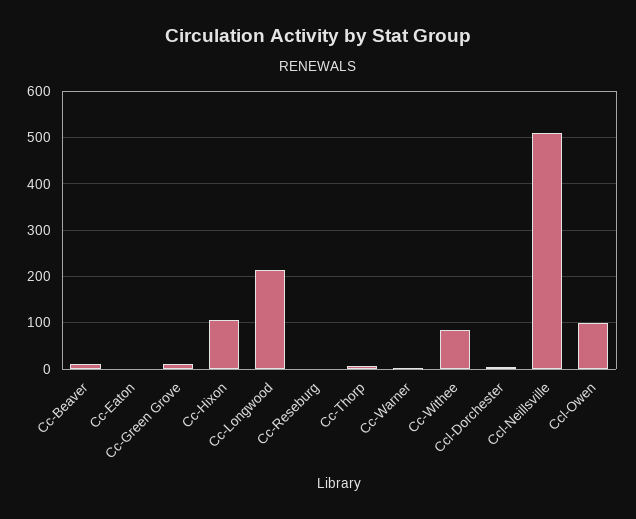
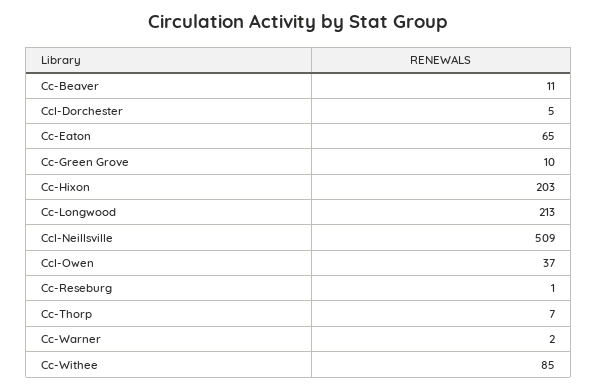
  {
    "Cc-Beaver": 11,
-   "Cc-Eaton": 0,
+   "Cc-Eaton": 65,
    "Cc-Green Grove": 10,
-   "Cc-Hixon": 100,
+   "Cc-Hixon": 203,
    "Cc-Longwood": 213,
    "Cc-Reseburg": 1,
    "Cc-Thorp": 7,
    "Cc-Warner": 2,
    "Cc-Withee": 85,
    "Ccl-Dorchester": 5,
    "Ccl-Neillsville": 509,
-   "Ccl-Owen": 100
+   "Ccl-Owen": 37
  }

